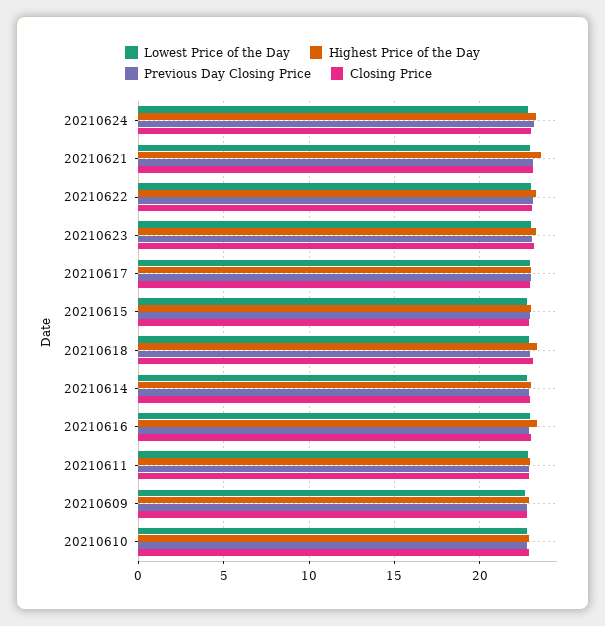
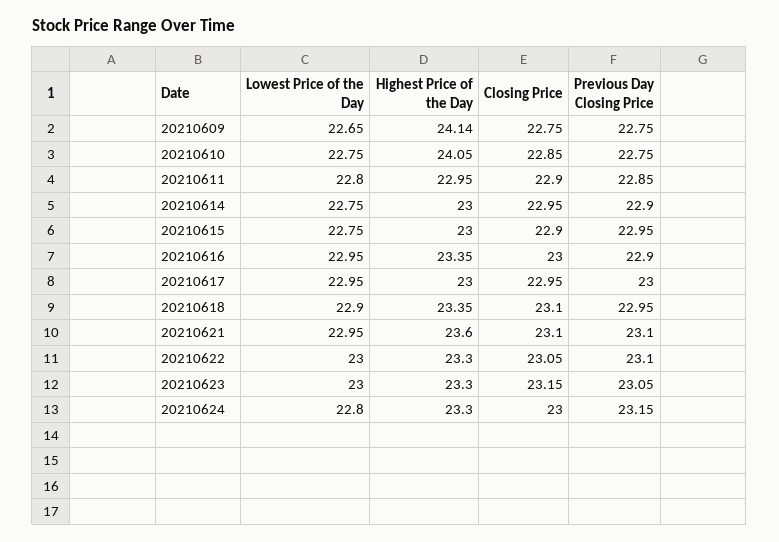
  {
    "Lowest Price of the Day": {
      "20210624": 22.8,
      "20210621": 22.95,
      "20210622": 23,
      "20210623": 23,
      "20210617": 22.95,
      "20210615": 22.75,
      "20210618": 22.9,
      "20210614": 22.75,
      "20210616": 22.95,
      "20210611": 22.8,
      "20210609": 22.65,
      "20210610": 22.75
    },
    "Highest Price of the Day": {
      "20210624": 23.3,
      "20210621": 23.6,
      "20210622": 23.3,
      "20210623": 23.3,
      "20210617": 23,
      "20210615": 23,
      "20210618": 23.35,
      "20210614": 23,
      "20210616": 23.35,
      "20210611": 22.95,
-     "20210609": 23,
+     "20210609": 24.14,
-     "20210610": 23
+     "20210610": 24.05
    },
    "Previous Day Closing Price": {
      "20210624": 23.15,
      "20210621": 23.1,
      "20210622": 23.1,
      "20210623": 23.05,
      "20210617": 23,
      "20210615": 22.95,
      "20210618": 22.95,
      "20210614": 22.9,
      "20210616": 22.9,
      "20210611": 22.85,
      "20210609": 22.75,
      "20210610": 22.75
    },
    "Closing Price": {
      "20210624": 23,
      "20210621": 23.1,
      "20210622": 23.05,
      "20210623": 23.15,
      "20210617": 22.95,
      "20210615": 22.9,
      "20210618": 23.1,
      "20210614": 22.95,
      "20210616": 23,
      "20210611": 22.9,
      "20210609": 22.75,
      "20210610": 22.85
    }
  }

